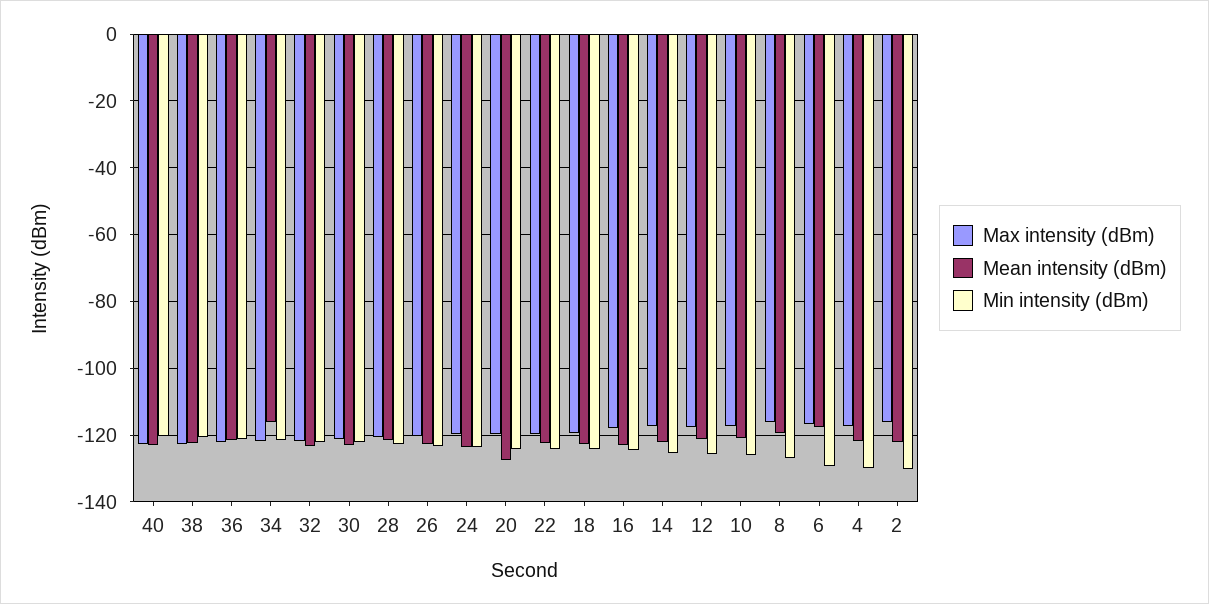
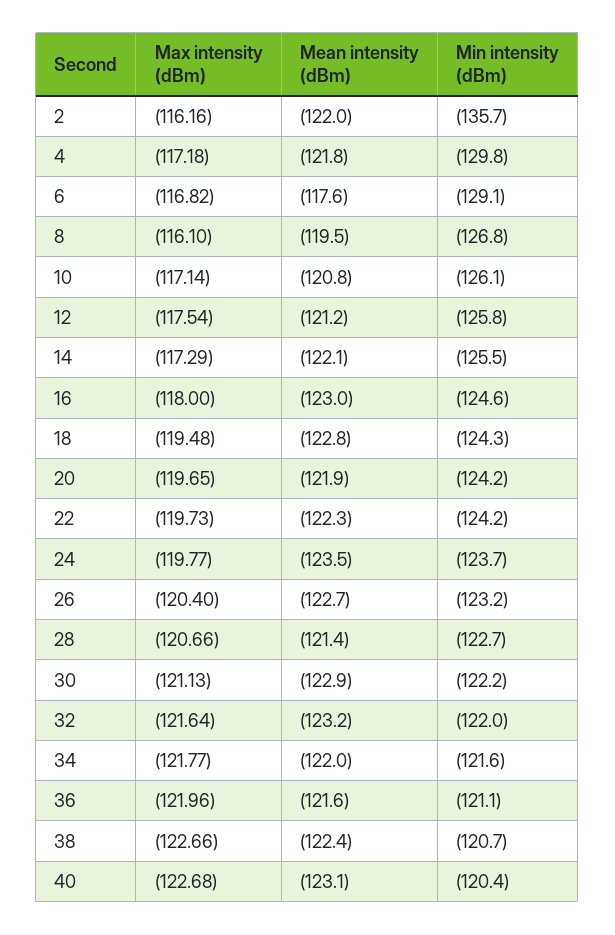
  {
    "Max intensity (dBm)": {
      "40": -122.68,
      "38": -122.66,
      "36": -121.96,
      "34": -121.77,
      "32": -121.64,
      "30": -121.13,
      "28": -120.66,
      "26": -120.4,
      "24": -119.77,
      "20": -119.65,
      "22": -119.73,
      "18": -119.48,
      "16": -118,
      "14": -117.29,
      "12": -117.54,
      "10": -117.14,
      "8": -116.1,
      "6": -116.82,
      "4": -117.18,
      "2": -116.16
    },
    "Mean intensity (dBm)": {
      "40": -123.1,
      "38": -122.4,
      "36": -121.6,
-     "34": -116,
+     "34": -122,
      "32": -123.2,
      "30": -122.9,
      "28": -121.4,
      "26": -122.7,
      "24": -123.5,
-     "20": -128,
+     "20": -121.9,
      "22": -122.3,
      "18": -122.8,
      "16": -123,
      "14": -122.1,
      "12": -121.2,
      "10": -120.8,
      "8": -119.5,
      "6": -117.6,
      "4": -121.8,
      "2": -122
    },
    "Min intensity (dBm)": {
      "40": -120.4,
      "38": -120.7,
      "36": -121.1,
      "34": -121.6,
      "32": -122,
      "30": -122.2,
      "28": -122.7,
      "26": -123.2,
      "24": -123.7,
      "20": -124.2,
      "22": -124.2,
      "18": -124.3,
      "16": -124.6,
      "14": -125.5,
      "12": -125.8,
      "10": -126.1,
      "8": -126.8,
      "6": -129.1,
      "4": -129.8,
-     "2": -130
+     "2": -135.7
    }
  }

